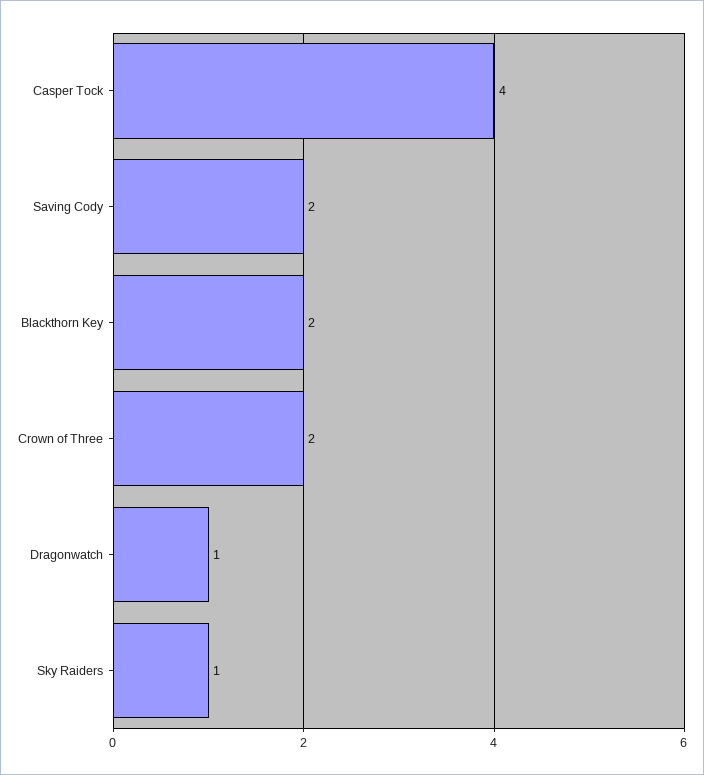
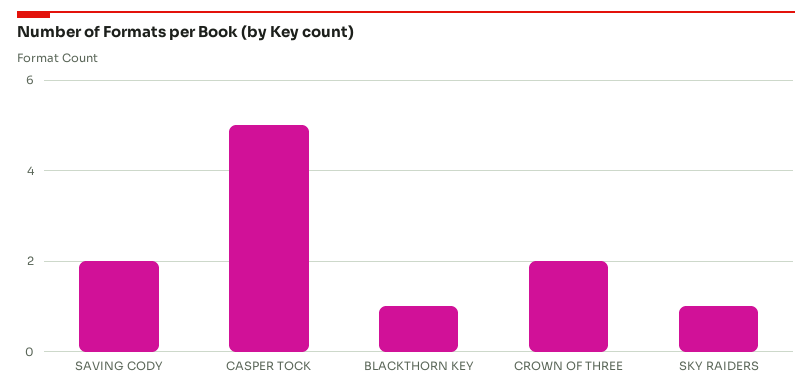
  {
-   "Casper Tock": 4,
+   "Casper Tock": 5,
    "Saving Cody": 2,
-   "Blackthorn Key": 2,
+   "Blackthorn Key": 1,
    "Crown of Three": 2,
-   "Dragonwatch": 1,
    "Sky Raiders": 1
  }

